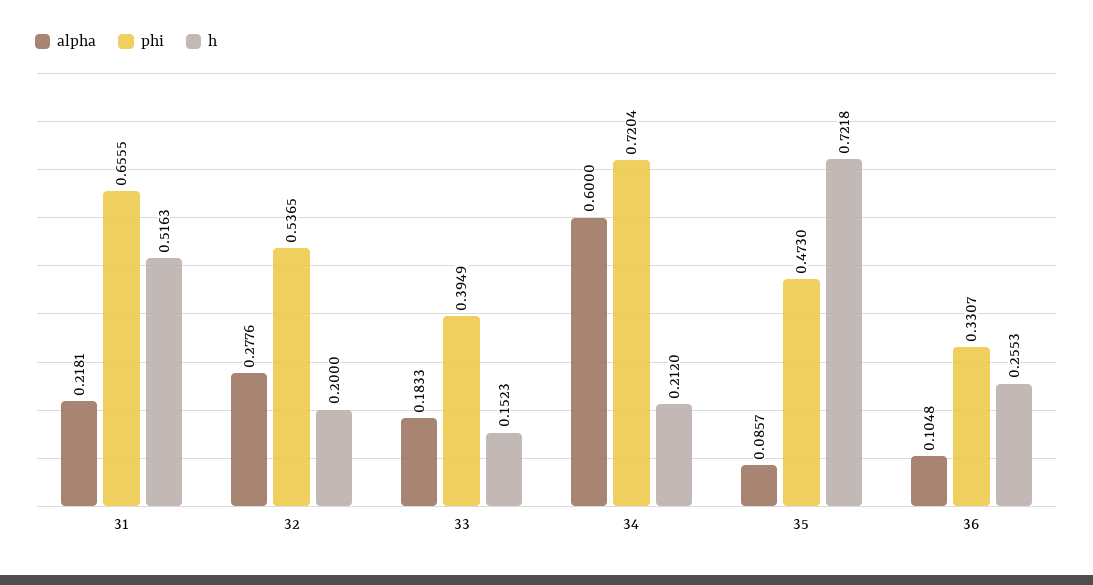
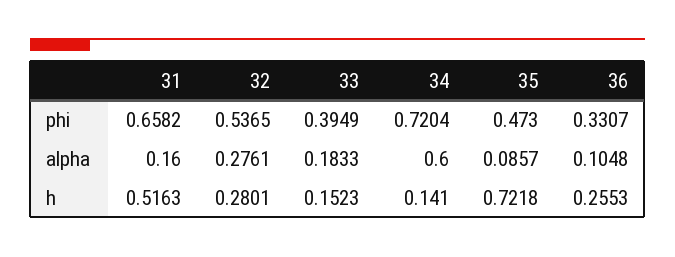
  {
    "alpha": {
-     "31": 0.2181,
+     "31": 0.16,
-     "32": 0.2776,
+     "32": 0.2761,
      "33": 0.1833,
      "34": 0.6,
      "35": 0.0857,
      "36": 0.1048
    },
    "phi": {
-     "31": 0.6555,
+     "31": 0.6582,
      "32": 0.5365,
      "33": 0.3949,
      "34": 0.7204,
      "35": 0.473,
      "36": 0.3307
    },
    "h": {
      "31": 0.5163,
-     "32": 0.2,
+     "32": 0.2801,
      "33": 0.1523,
-     "34": 0.212,
+     "34": 0.141,
      "35": 0.7218,
      "36": 0.2553
    }
  }

